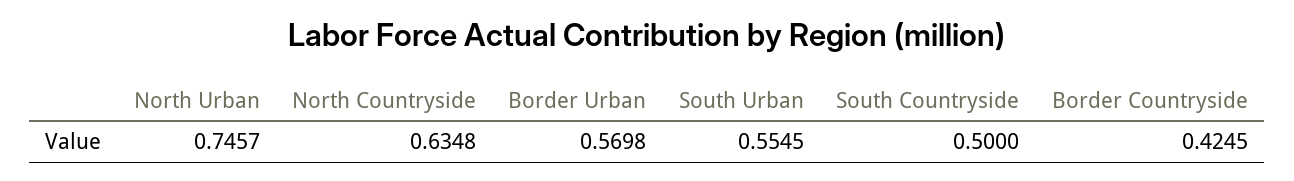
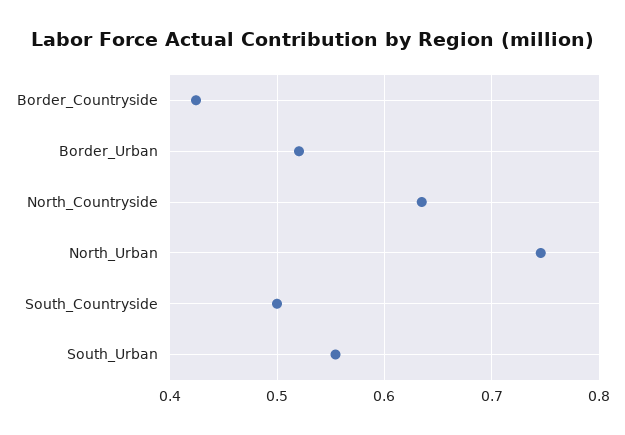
  {
    "North Urban": 0.7457,
    "North Countryside": 0.6348,
-   "Border Urban": 0.5698,
+   "Border Urban": 0.52,
    "South Urban": 0.5545,
    "South Countryside": 0.5,
    "Border Countryside": 0.4245
  }

